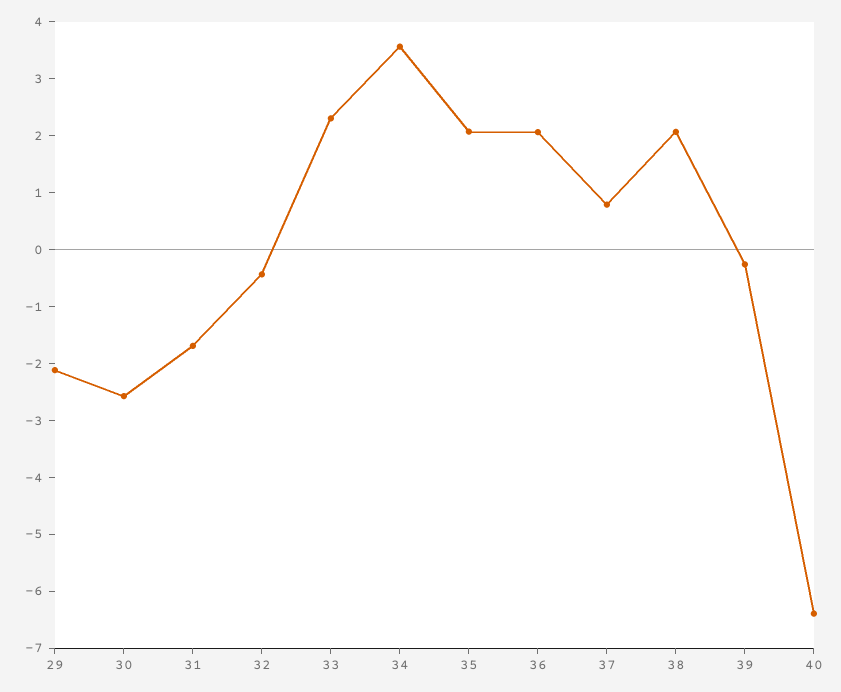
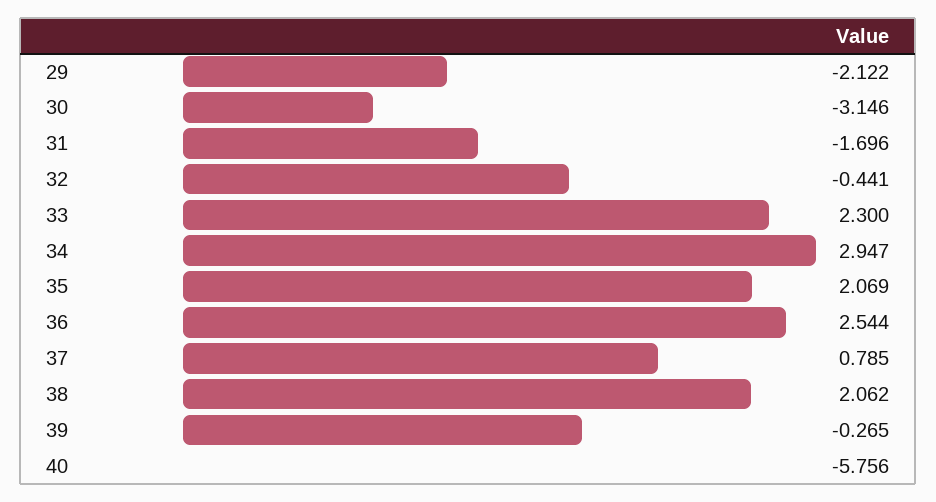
  {
    "29": -2.122,
-   "30": -2.6,
+   "30": -3.146,
    "31": -1.696,
    "32": -0.441,
    "33": 2.3,
-   "34": 3.6,
+   "34": 2.947,
    "35": 2.069,
-   "36": 2,
+   "36": 2.544,
    "37": 0.785,
    "38": 2.062,
    "39": -0.265,
-   "40": -6.4
+   "40": -5.756
  }

